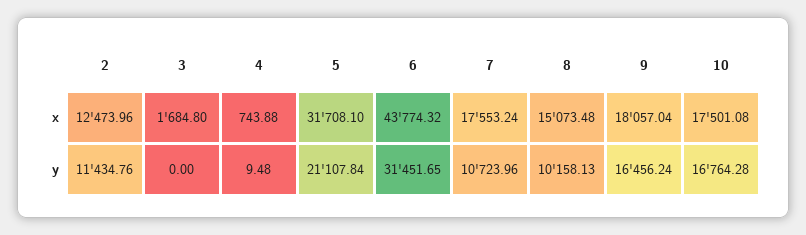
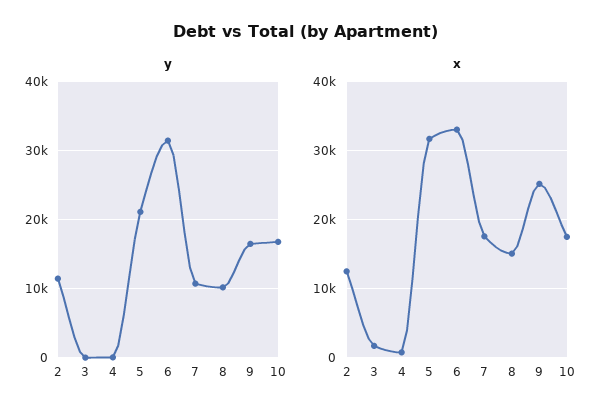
  {
    "x": {
      "2": 12473.96,
      "3": 1684.8,
      "4": 743.88,
      "5": 31708.1,
-     "6": 43774.32,
+     "6": 33000,
      "7": 17553.24,
      "8": 15073.48,
-     "9": 18057.04,
+     "9": 25000,
      "10": 17501.08
    },
    "y": {
      "2": 11434.76,
      "3": 0,
      "4": 9.48,
      "5": 21107.84,
      "6": 31451.65,
      "7": 10723.96,
      "8": 10158.13,
      "9": 16456.24,
      "10": 16764.28
    }
  }

